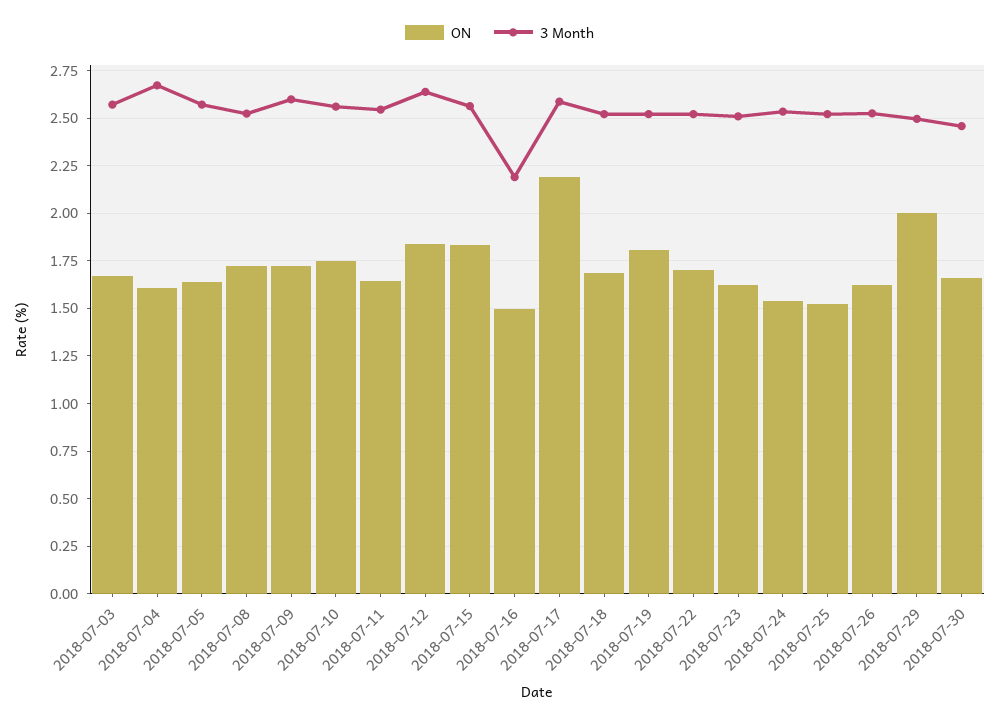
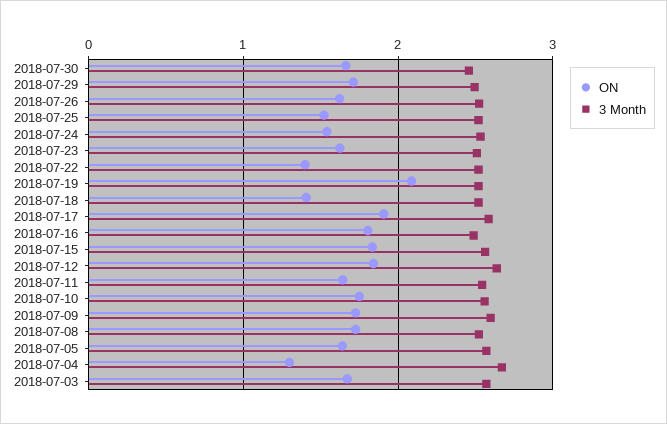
  {
    "ON": {
      "2018-07-03": 1.65,
-     "2018-07-04": 1.6,
+     "2018-07-04": 1.3,
      "2018-07-05": 1.65,
      "2018-07-08": 1.75,
      "2018-07-09": 1.75,
      "2018-07-10": 1.75,
      "2018-07-11": 1.65,
      "2018-07-12": 1.85,
      "2018-07-15": 1.85,
-     "2018-07-16": 1.5,
+     "2018-07-16": 1.8,
-     "2018-07-17": 2.2,
+     "2018-07-17": 1.9,
-     "2018-07-18": 1.7,
+     "2018-07-18": 1.4,
-     "2018-07-19": 1.8,
+     "2018-07-19": 2.1,
-     "2018-07-22": 1.7,
+     "2018-07-22": 1.4,
      "2018-07-23": 1.6,
      "2018-07-24": 1.55,
      "2018-07-25": 1.5,
      "2018-07-26": 1.6,
-     "2018-07-29": 2,
+     "2018-07-29": 1.7,
      "2018-07-30": 1.65
    },
    "3 Month": {
      "2018-07-03": 2.55,
      "2018-07-04": 2.65,
      "2018-07-05": 2.55,
      "2018-07-08": 2.5,
      "2018-07-09": 2.6,
      "2018-07-10": 2.55,
      "2018-07-11": 2.55,
      "2018-07-12": 2.65,
      "2018-07-15": 2.55,
-     "2018-07-16": 2.2,
+     "2018-07-16": 2.5,
      "2018-07-17": 2.6,
      "2018-07-18": 2.5,
      "2018-07-19": 2.5,
      "2018-07-22": 2.5,
      "2018-07-23": 2.5,
      "2018-07-24": 2.55,
      "2018-07-25": 2.5,
      "2018-07-26": 2.5,
      "2018-07-29": 2.5,
      "2018-07-30": 2.45
    }
  }

